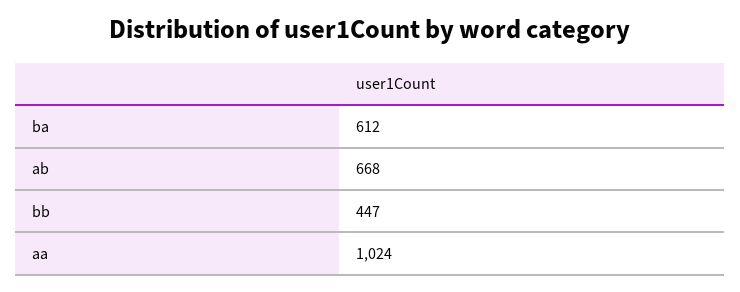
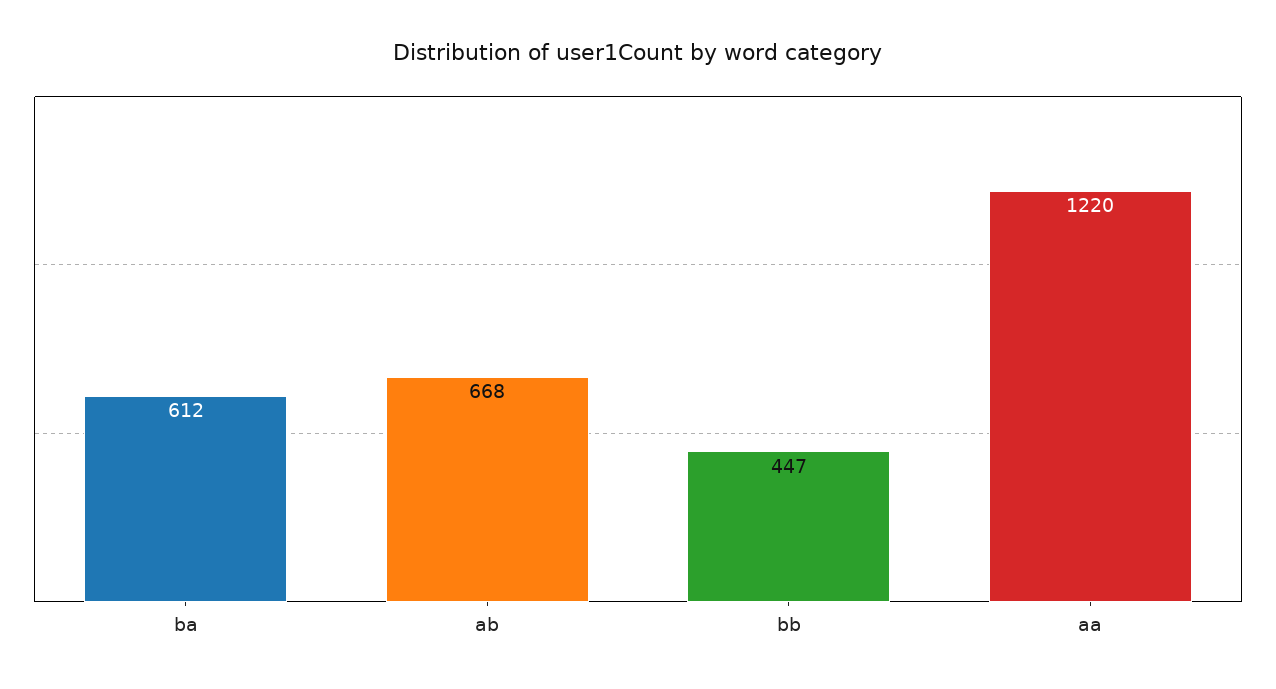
  {
    "ba": 612,
    "ab": 668,
    "bb": 447,
-   "aa": 1024
+   "aa": 1220
  }

